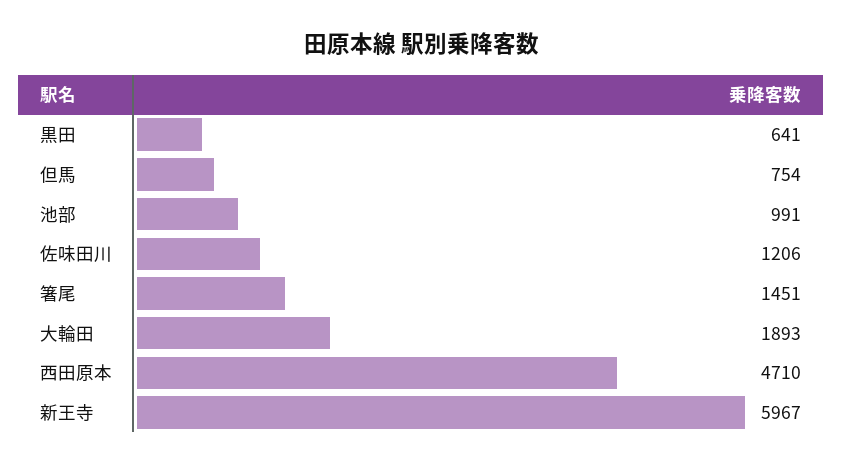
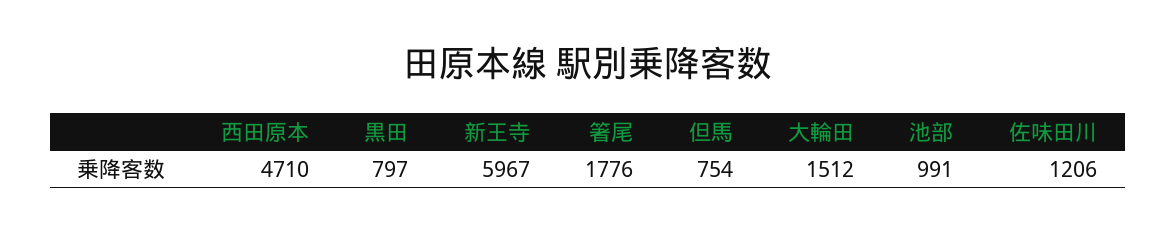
  {
-   "黒田": 641,
+   "黒田": 797,
    "但馬": 754,
    "池部": 991,
    "佐味田川": 1206,
-   "箸尾": 1451,
+   "箸尾": 1776,
-   "大輪田": 1893,
+   "大輪田": 1512,
    "西田原本": 4710,
    "新王寺": 5967
  }

